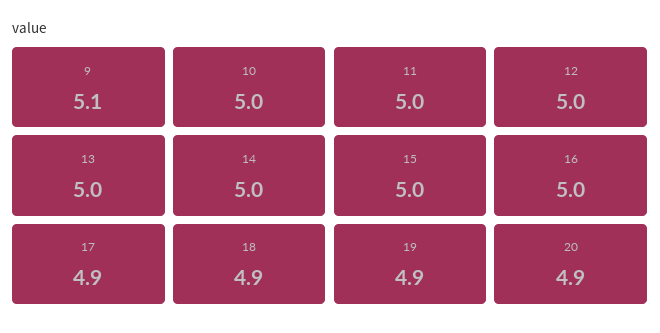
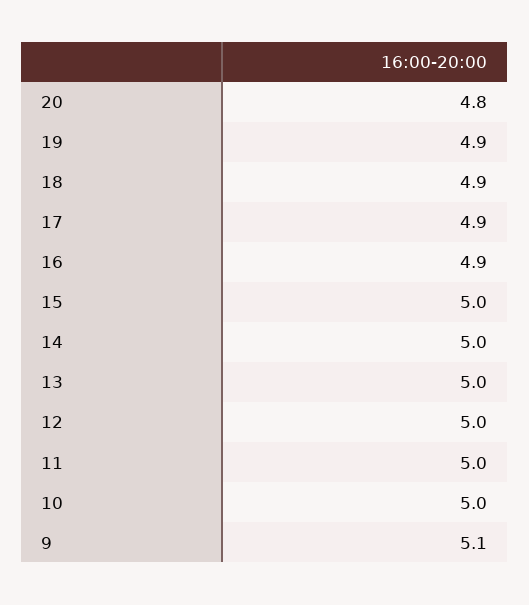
  {
    "9": 5.1,
    "10": 5,
    "11": 5,
    "12": 5,
    "13": 5,
    "14": 5,
    "15": 5,
-   "16": 5,
+   "16": 4.9,
    "17": 4.9,
    "18": 4.9,
    "19": 4.9,
-   "20": 4.9
+   "20": 4.8
  }

